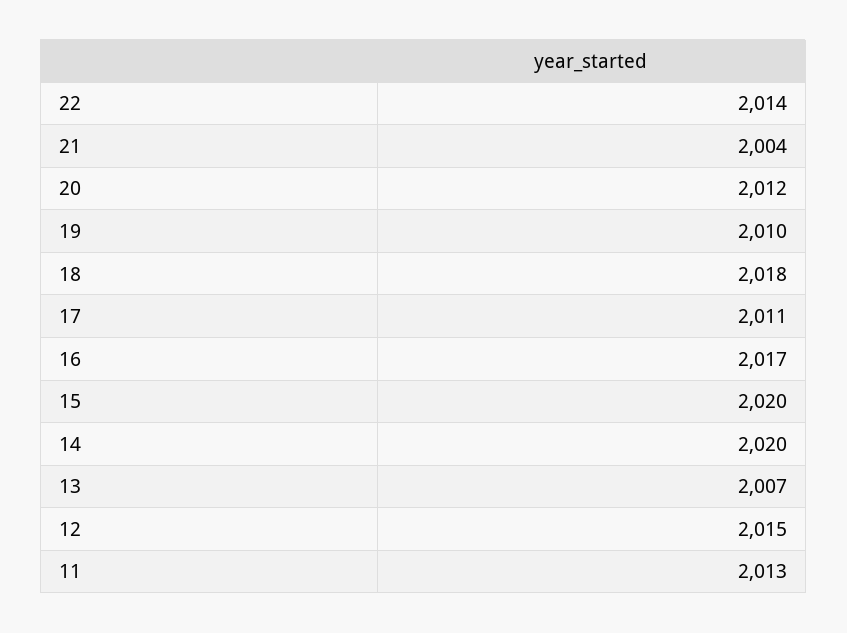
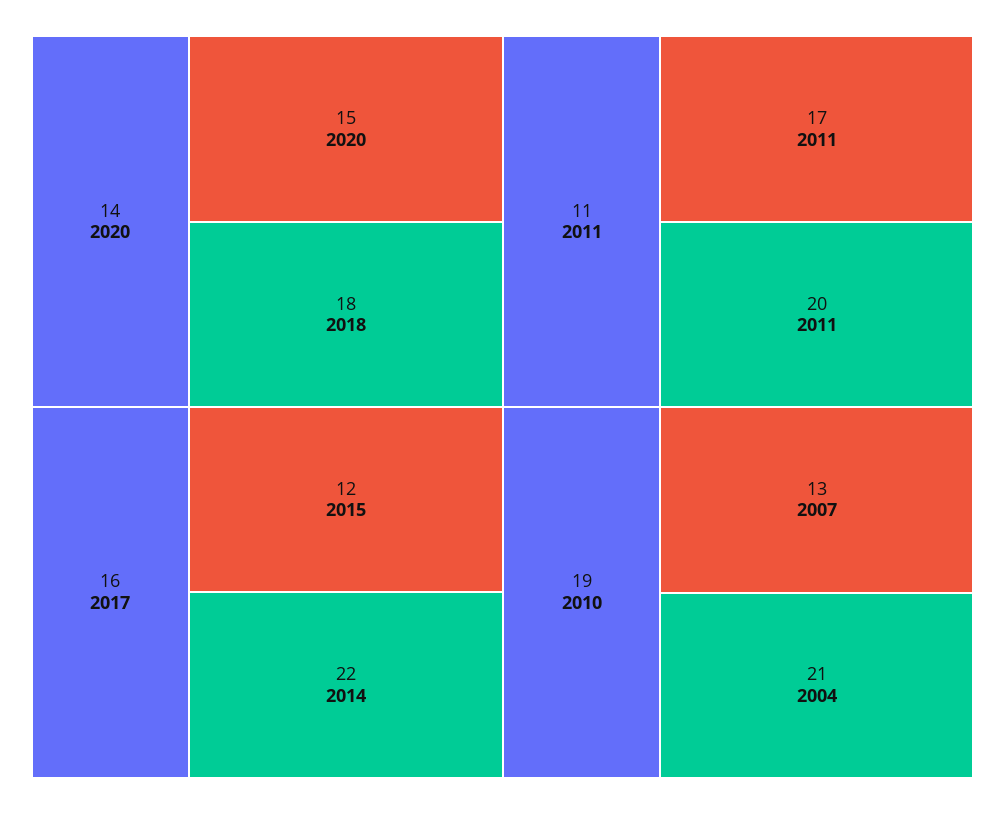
  {
    "22": 2014,
    "21": 2004,
-   "20": 2012,
+   "20": 2011,
    "19": 2010,
    "18": 2018,
    "17": 2011,
    "16": 2017,
    "15": 2020,
    "14": 2020,
    "13": 2007,
    "12": 2015,
-   "11": 2013
+   "11": 2011
  }

